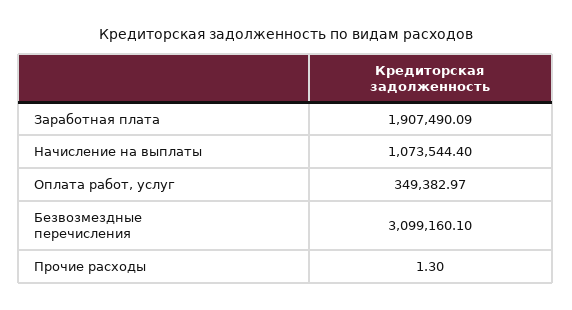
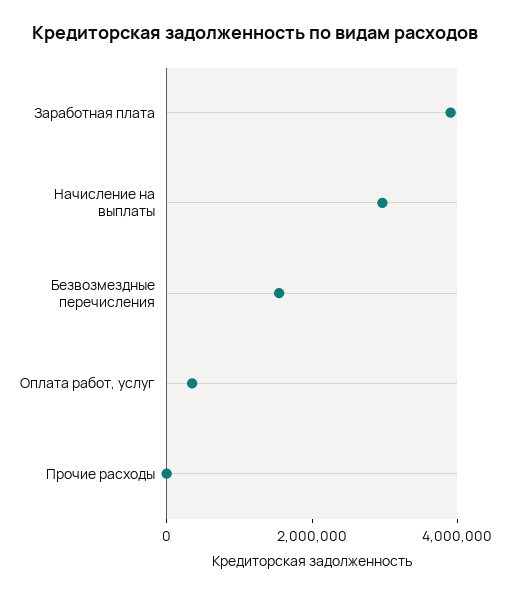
  {
-   "Заработная плата": 1907490.09,
+   "Заработная плата": 4000000,
-   "Начисление на выплаты": 1073544.4,
+   "Начисление на выплаты": 3000000,
    "Оплата работ, услуг": 349382.97,
-   "Безвозмездные перечисления": 3099160.1,
+   "Безвозмездные перечисления": 1500000,
    "Прочие расходы": 1.3
  }

